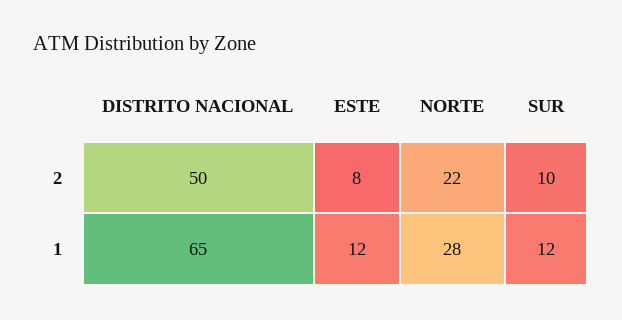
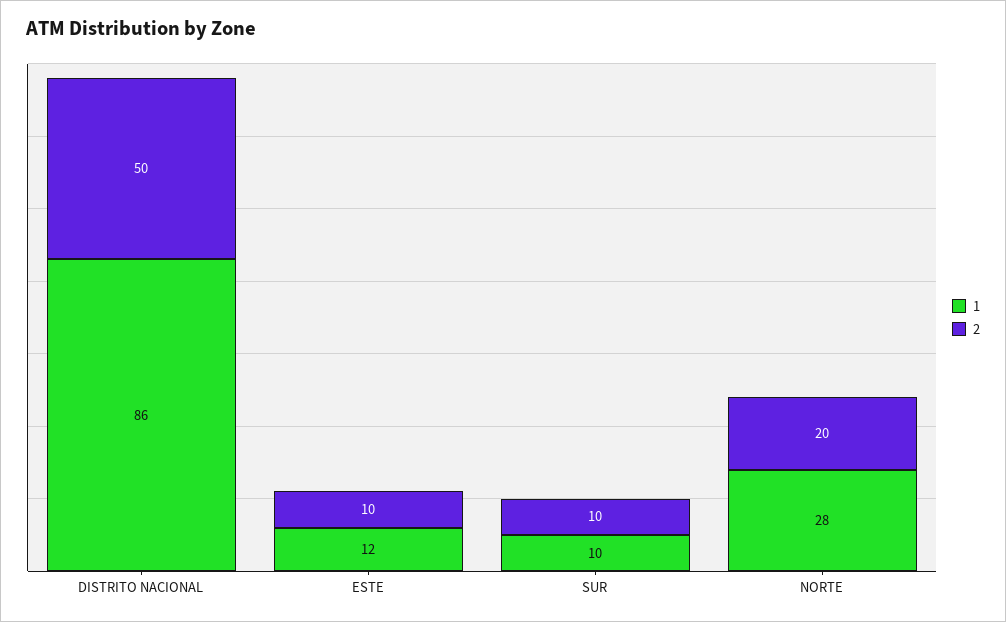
  {
    "2": {
      "DISTRITO NACIONAL": 50,
-     "ESTE": 8,
+     "ESTE": 10,
-     "NORTE": 22,
+     "NORTE": 20,
      "SUR": 10
    },
    "1": {
-     "DISTRITO NACIONAL": 65,
+     "DISTRITO NACIONAL": 86,
      "ESTE": 12,
      "NORTE": 28,
-     "SUR": 12
+     "SUR": 10
    }
  }

